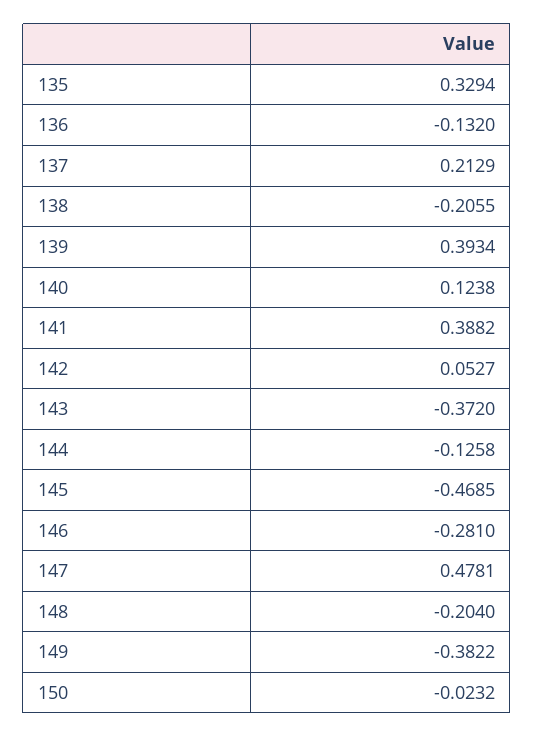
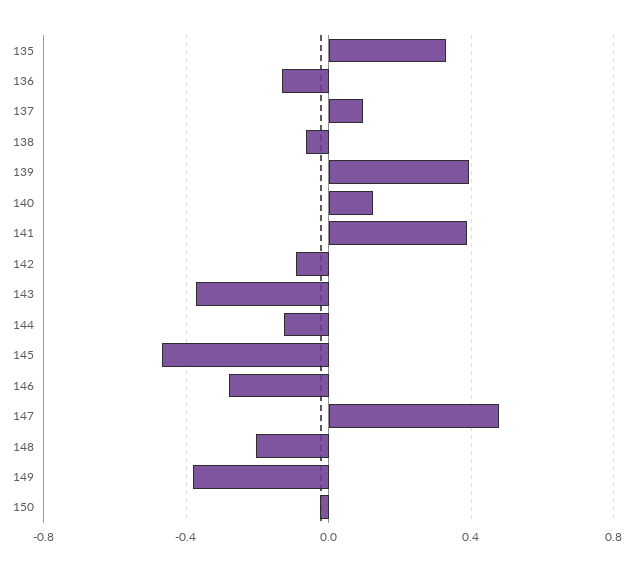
  {
    "135": 0.3294,
    "136": -0.132,
-   "137": 0.2129,
+   "137": 0.1,
-   "138": -0.2055,
+   "138": -0.05,
    "139": 0.3934,
    "140": 0.1238,
    "141": 0.3882,
-   "142": 0.0527,
+   "142": -0.1,
    "143": -0.372,
    "144": -0.1258,
    "145": -0.4685,
    "146": -0.281,
    "147": 0.4781,
    "148": -0.204,
    "149": -0.3822,
    "150": -0.0232
  }

